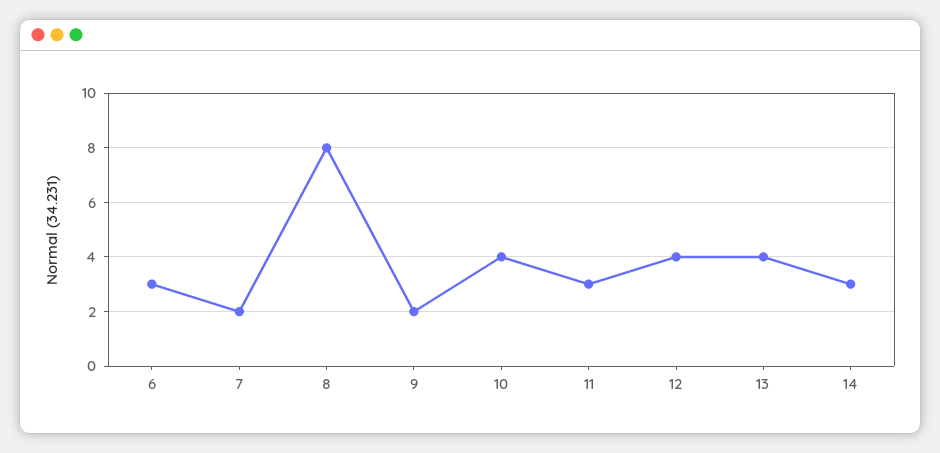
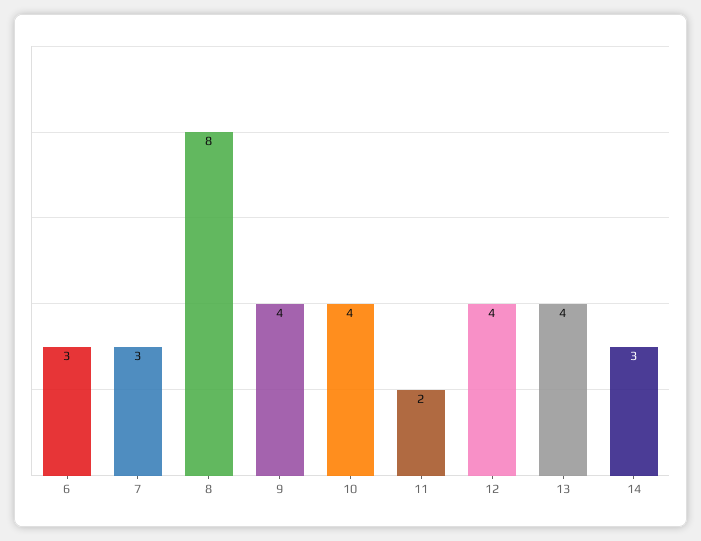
  {
    "6": 3,
-   "7": 2,
+   "7": 3,
    "8": 8,
-   "9": 2,
+   "9": 4,
    "10": 4,
-   "11": 3,
+   "11": 2,
    "12": 4,
    "13": 4,
    "14": 3
  }

